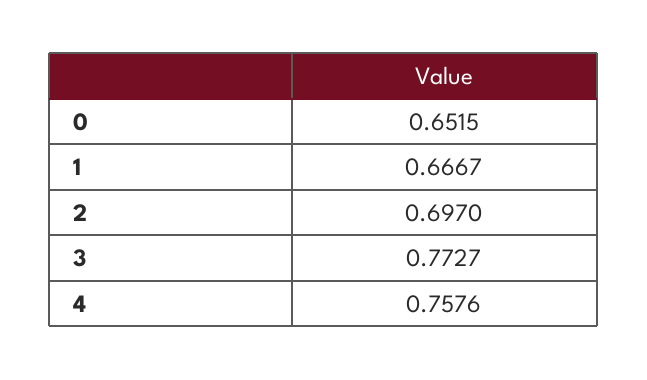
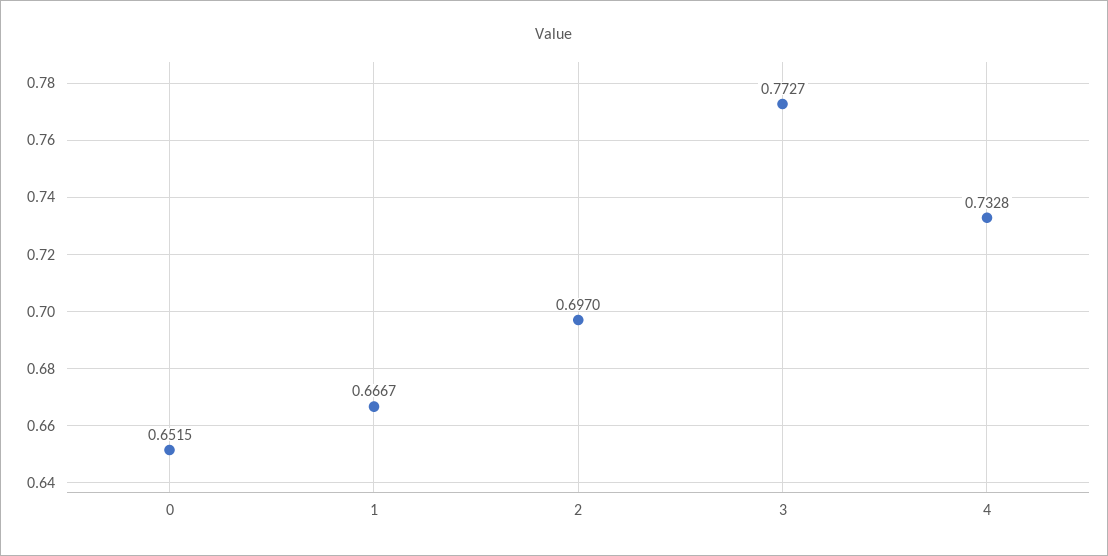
  {
    "0": 0.6515,
    "1": 0.6667,
    "2": 0.697,
    "3": 0.7727,
-   "4": 0.7576
+   "4": 0.7328
  }

